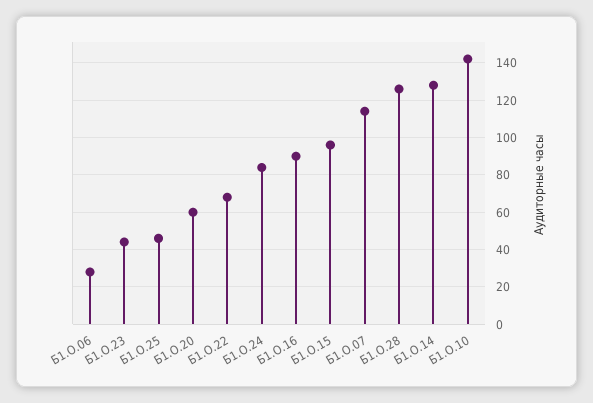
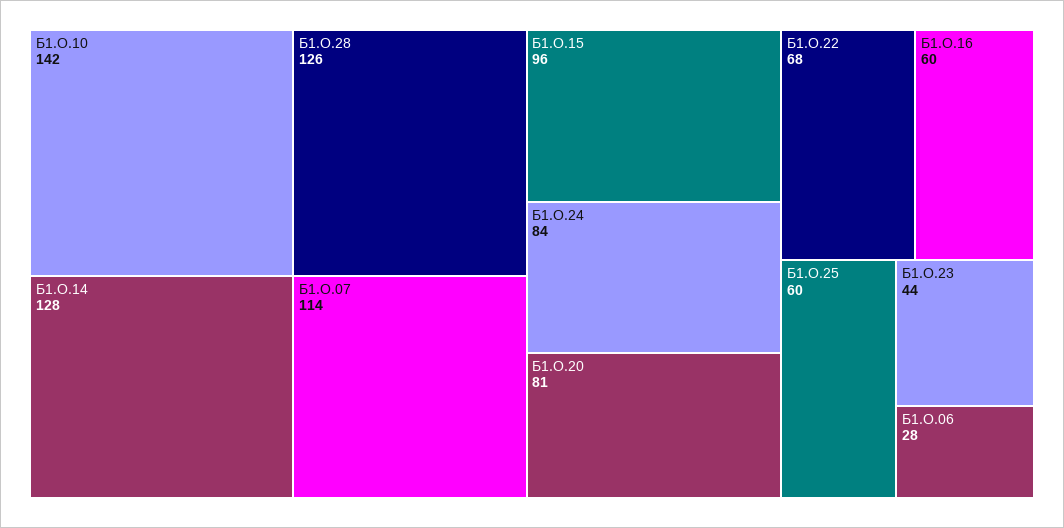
  {
    "Б1.О.06": 28,
    "Б1.О.23": 44,
-   "Б1.О.25": 45,
+   "Б1.О.25": 60,
-   "Б1.О.20": 60,
+   "Б1.О.20": 81,
    "Б1.О.22": 68,
    "Б1.О.24": 84,
-   "Б1.О.16": 90,
+   "Б1.О.16": 60,
    "Б1.О.15": 96,
    "Б1.О.07": 114,
    "Б1.О.28": 126,
    "Б1.О.14": 128,
    "Б1.О.10": 142
  }

